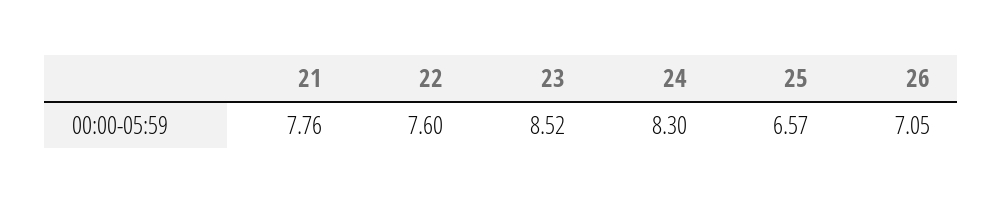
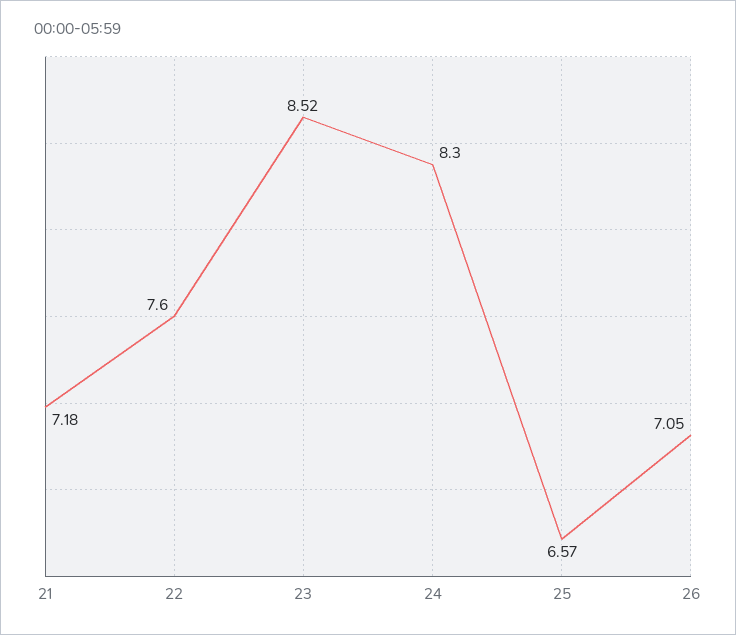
  {
-   "21": 7.76,
+   "21": 7.18,
    "22": 7.6,
    "23": 8.52,
    "24": 8.3,
    "25": 6.57,
    "26": 7.05
  }

